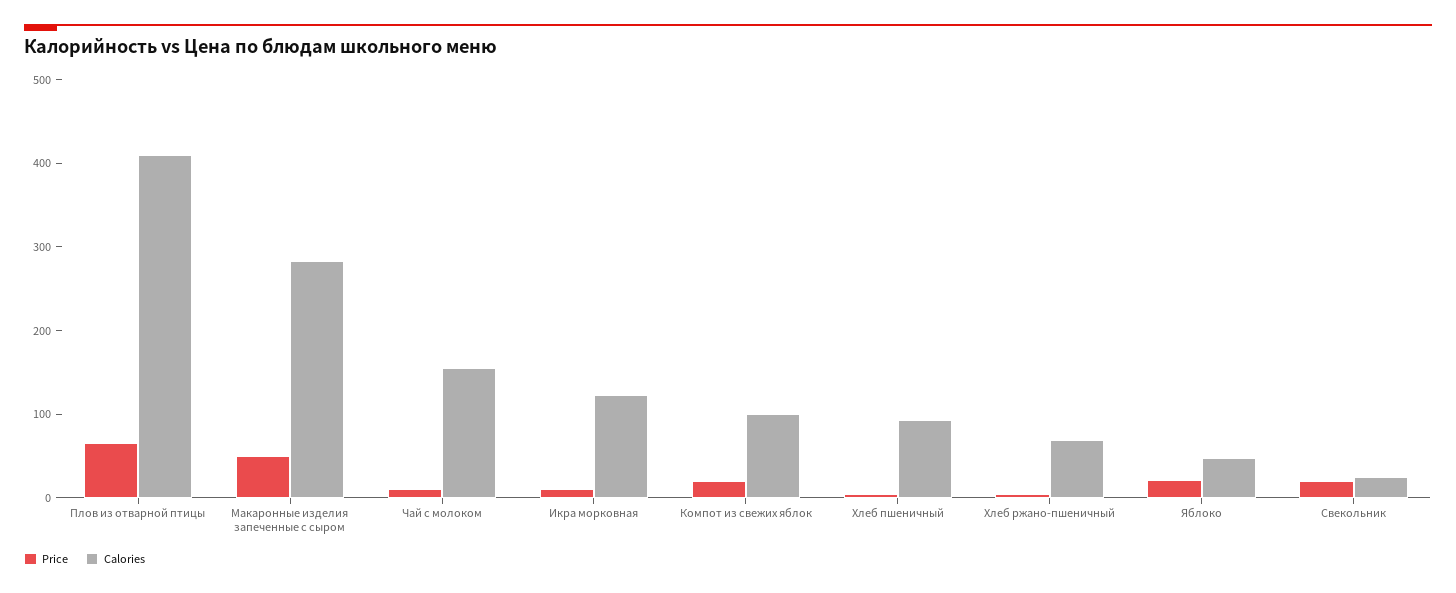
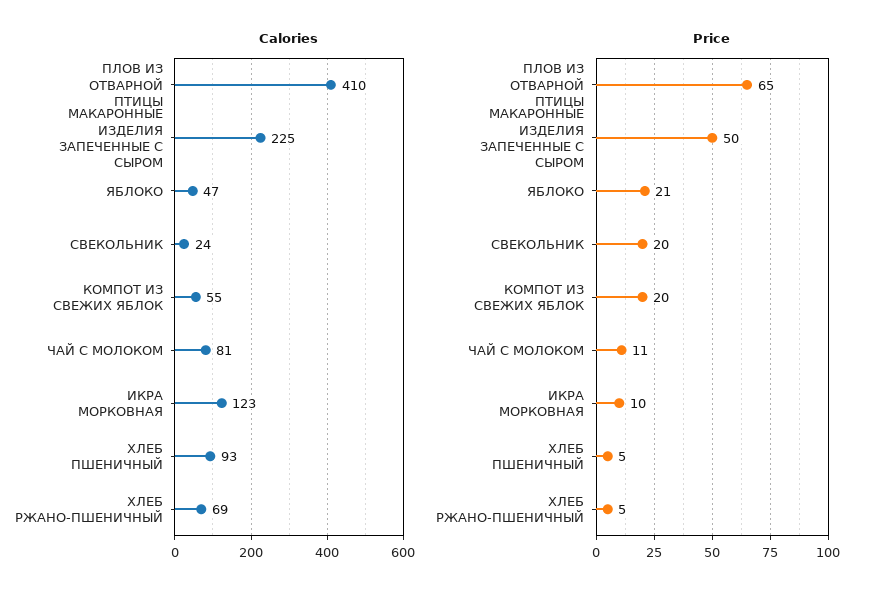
  {
    "Price": {
      "Плов из отварной птицы": 65,
      "Макаронные изделия запеченные с сыром": 50,
      "Чай с молоком": 11,
      "Икра морковная": 10,
      "Компот из свежих яблок": 20,
      "Хлеб пшеничный": 5,
      "Хлеб ржано-пшеничный": 5,
      "Яблоко": 21,
      "Свекольник": 20
    },
    "Calories": {
      "Плов из отварной птицы": 410,
-     "Макаронные изделия запеченные с сыром": 280,
+     "Макаронные изделия запеченные с сыром": 225,
-     "Чай с молоком": 160,
+     "Чай с молоком": 81,
      "Икра морковная": 123,
-     "Компот из свежих яблок": 100,
+     "Компот из свежих яблок": 55,
      "Хлеб пшеничный": 93,
      "Хлеб ржано-пшеничный": 69,
      "Яблоко": 47,
      "Свекольник": 24
    }
  }

